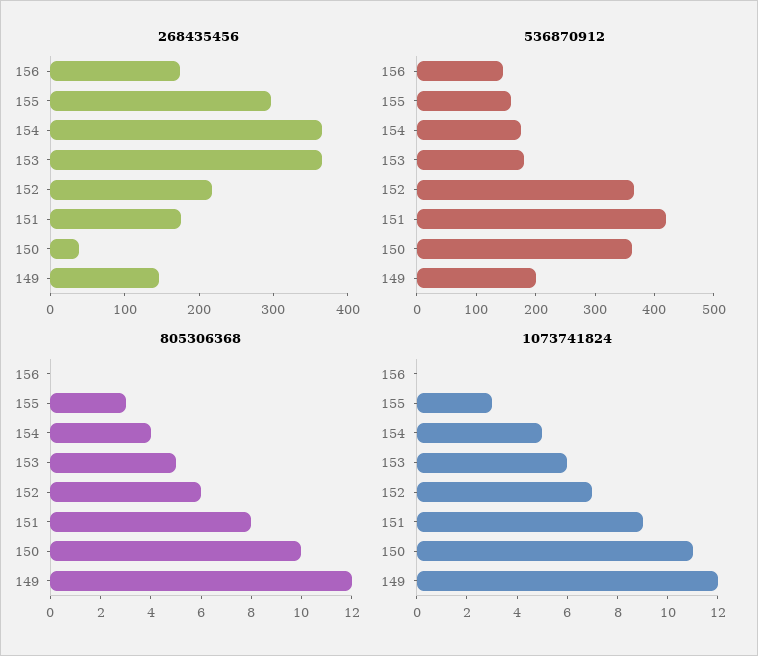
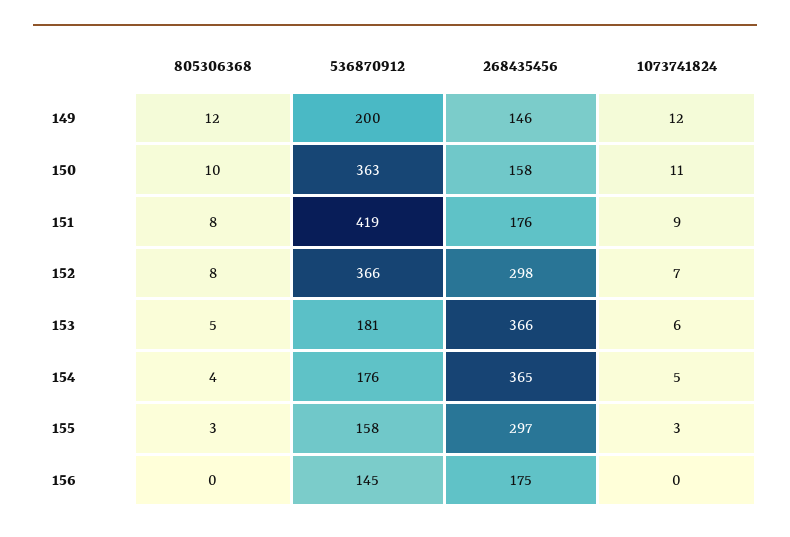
  {
    "268435456": {
      "156": 175,
      "155": 297,
      "154": 365,
      "153": 366,
-     "152": 220,
+     "152": 298,
      "151": 176,
-     "150": 40,
+     "150": 158,
      "149": 146
    },
    "536870912": {
      "156": 145,
      "155": 158,
      "154": 176,
      "153": 181,
      "152": 366,
      "151": 419,
      "150": 363,
      "149": 200
    },
    "805306368": {
      "156": 0,
      "155": 3,
      "154": 4,
      "153": 5,
-     "152": 6,
+     "152": 8,
      "151": 8,
      "150": 10,
      "149": 12
    },
    "1073741824": {
      "156": 0,
      "155": 3,
      "154": 5,
      "153": 6,
      "152": 7,
      "151": 9,
      "150": 11,
      "149": 12
    }
  }

